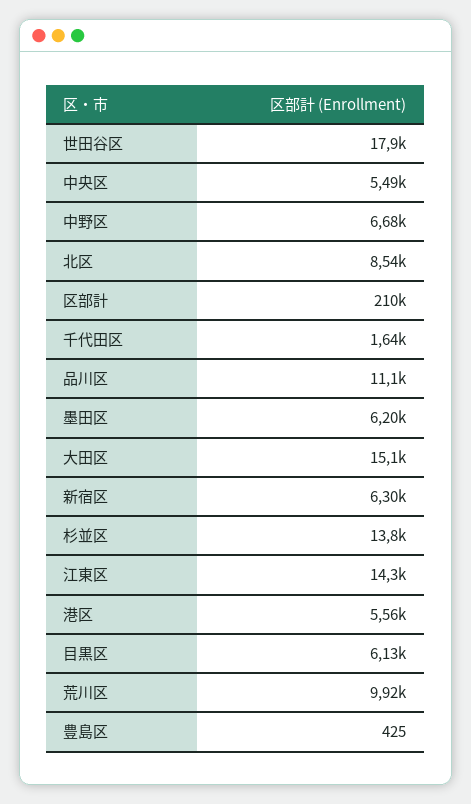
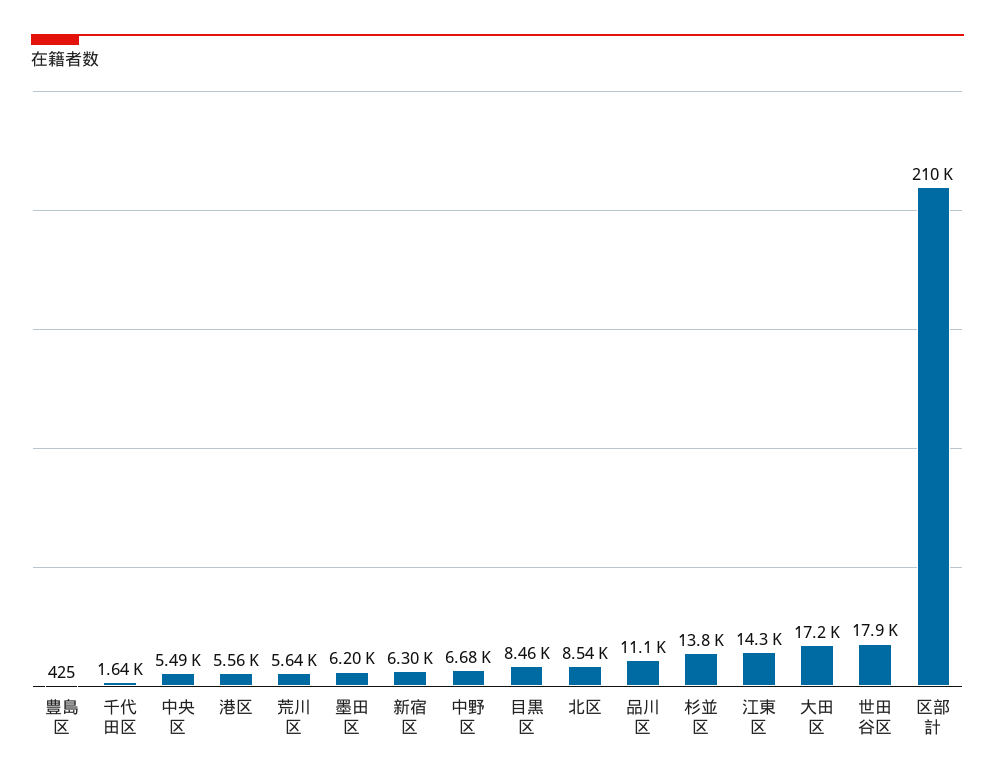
  {
    "世田谷区": 17900,
    "中央区": 5490,
    "中野区": 6680,
    "北区": 8540,
    "区部計": 210000,
    "千代田区": 1640,
    "品川区": 11100,
    "墨田区": 6200,
-   "大田区": 15100,
+   "大田区": 17200,
    "新宿区": 6300,
    "杉並区": 13800,
    "江東区": 14300,
    "港区": 5560,
-   "目黒区": 6130,
+   "目黒区": 8460,
-   "荒川区": 9920,
+   "荒川区": 5640,
    "豊島区": 425
  }

